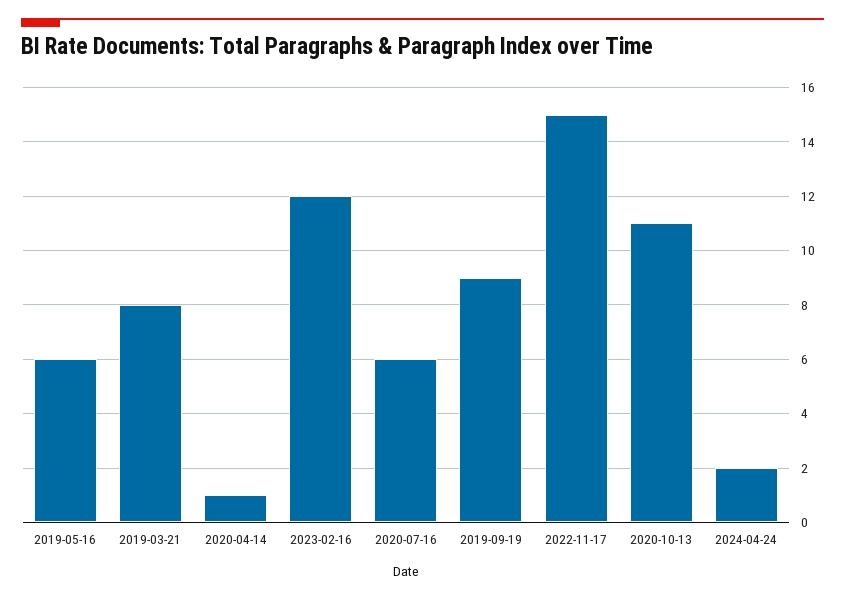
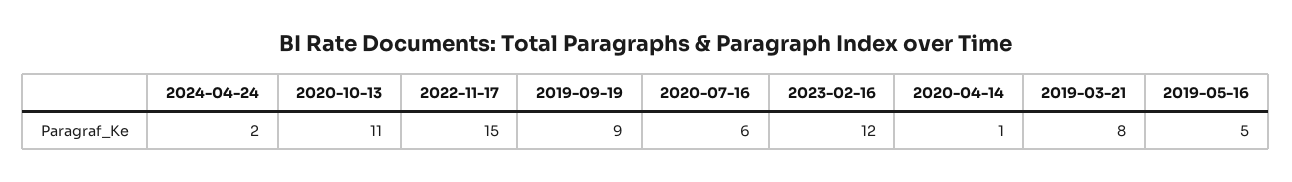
  {
-   "2019-05-16": 6,
+   "2019-05-16": 5,
    "2019-03-21": 8,
    "2020-04-14": 1,
    "2023-02-16": 12,
    "2020-07-16": 6,
    "2019-09-19": 9,
    "2022-11-17": 15,
    "2020-10-13": 11,
    "2024-04-24": 2
  }

